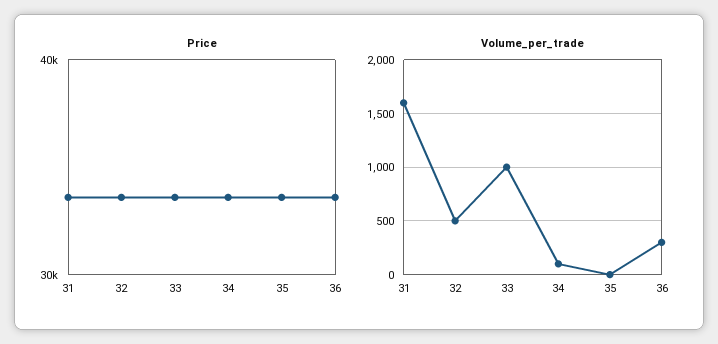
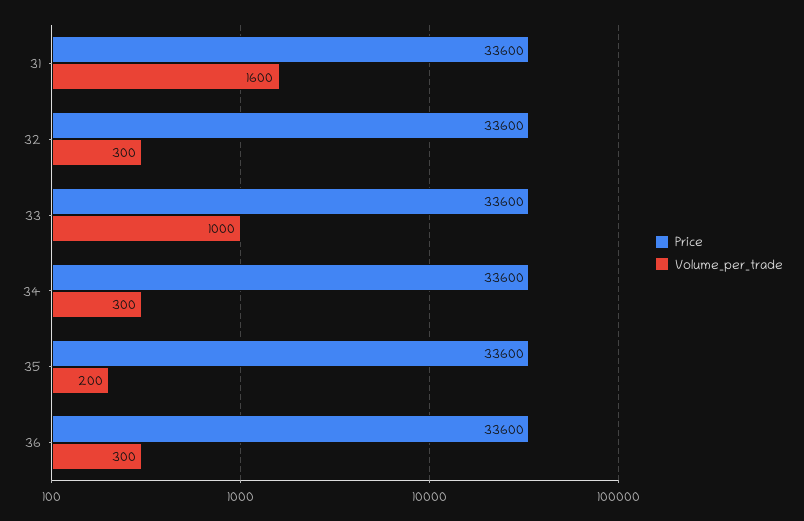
  {
    "Price": {
      "31": 33600,
      "32": 33600,
      "33": 33600,
      "34": 33600,
      "35": 33600,
      "36": 33600
    },
    "Volume_per_trade": {
      "31": 1600,
-     "32": 500,
+     "32": 300,
      "33": 1000,
-     "34": 100,
+     "34": 300,
-     "35": 0,
+     "35": 200,
      "36": 300
    }
  }

